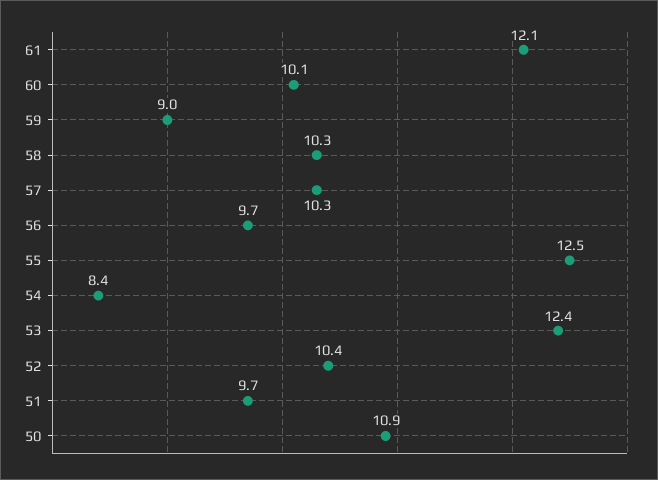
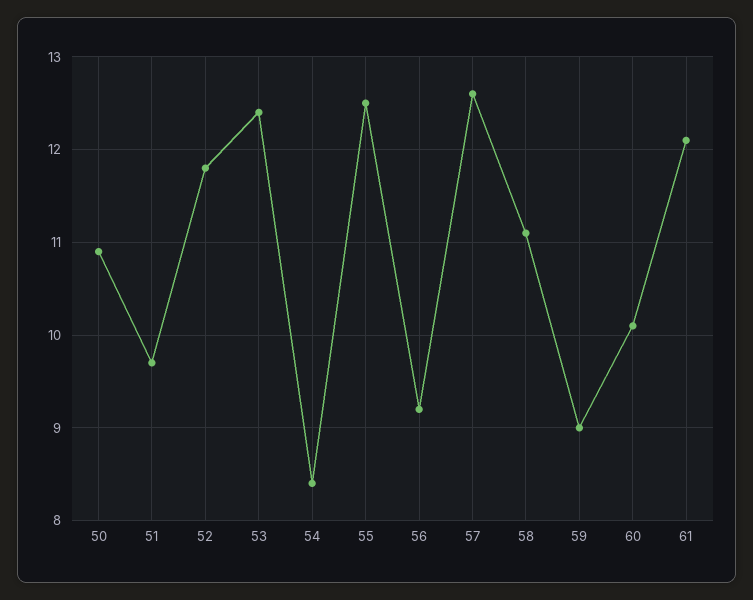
  {
    "61": 12.1,
    "60": 10.1,
    "59": 9,
-   "58": 10.3,
+   "58": 11.1,
-   "57": 10.3,
+   "57": 12.6,
-   "56": 9.7,
+   "56": 9.2,
    "55": 12.5,
    "54": 8.4,
    "53": 12.4,
-   "52": 10.4,
+   "52": 11.8,
    "51": 9.7,
    "50": 10.9
  }

